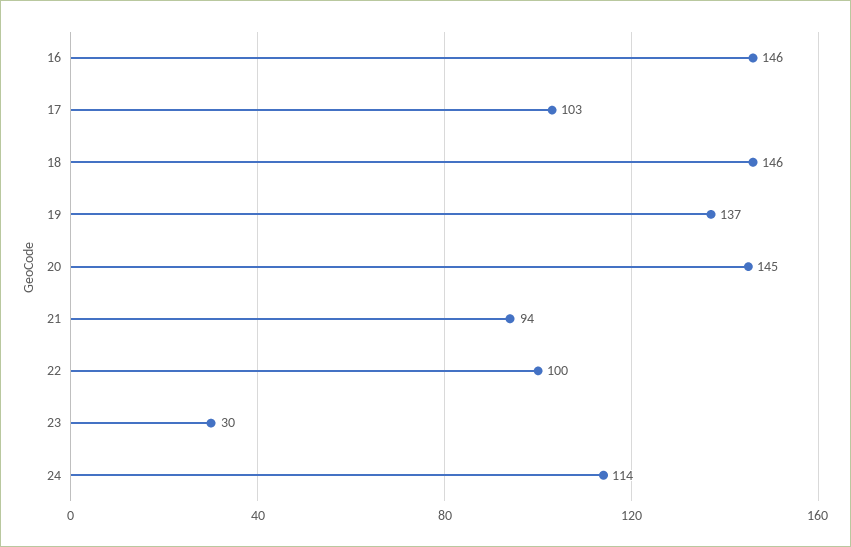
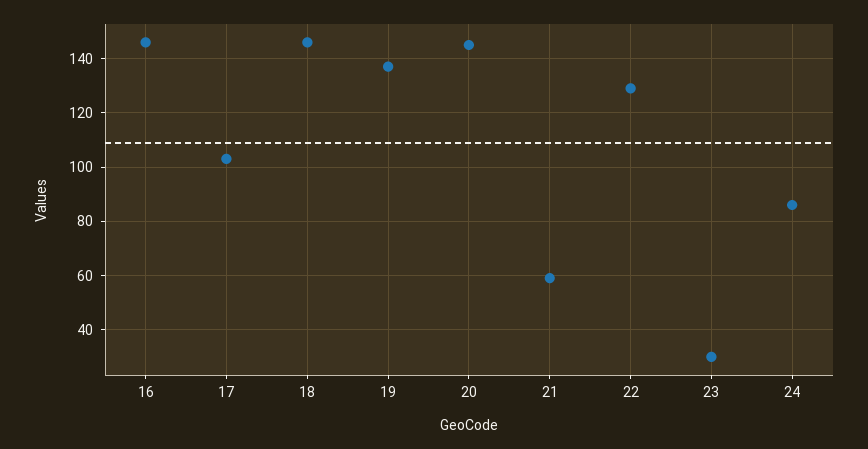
  {
    "16": 146,
    "17": 103,
    "18": 146,
    "19": 137,
    "20": 145,
-   "21": 94,
+   "21": 60,
-   "22": 100,
+   "22": 130,
    "23": 30,
-   "24": 114
+   "24": 85
  }

